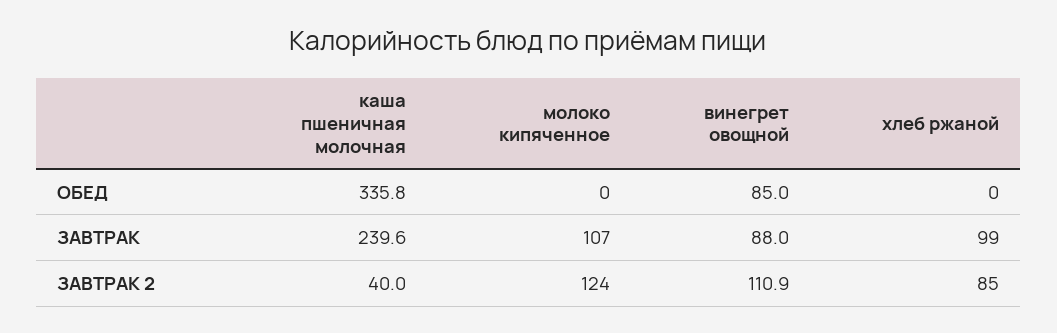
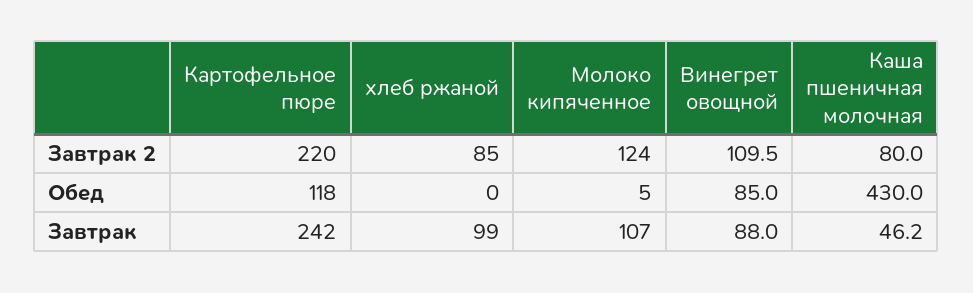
  {
    "каша пшеничная молочная": {
-     "ОБЕД": 335.8,
+     "ОБЕД": 430,
-     "ЗАВТРАК": 239.6,
+     "ЗАВТРАК": 46.2,
-     "ЗАВТРАК 2": 40
+     "ЗАВТРАК 2": 80
    },
    "молоко кипяченное": {
-     "ОБЕД": 0,
+     "ОБЕД": 5,
      "ЗАВТРАК": 107,
      "ЗАВТРАК 2": 124
    },
    "винегрет овощной": {
      "ОБЕД": 85,
      "ЗАВТРАК": 88,
-     "ЗАВТРАК 2": 110.9
+     "ЗАВТРАК 2": 109.5
    },
    "хлеб ржаной": {
      "ОБЕД": 0,
      "ЗАВТРАК": 99,
      "ЗАВТРАК 2": 85
-   }
+   },
+   "Картофельное пюре": {
+     "ЗАВТРАК 2": 220,
+     "ОБЕД": 118,
+     "ЗАВТРАК": 242
+   }
  }

